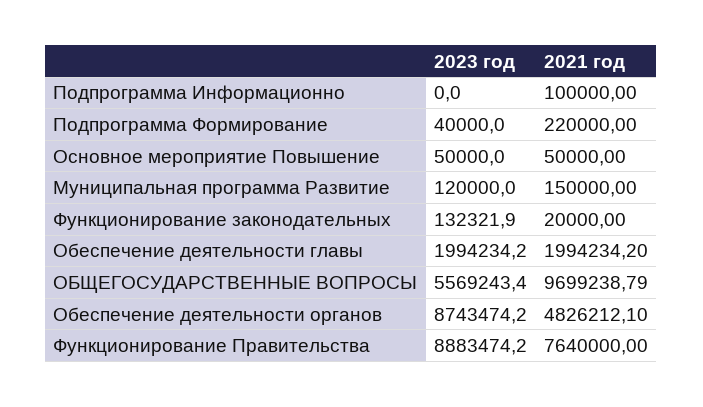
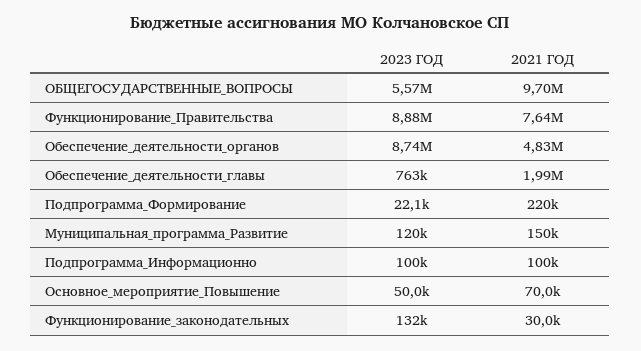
  {
    "2023 год": {
-     "Подпрограмма Информационно": 0,
+     "Подпрограмма Информационно": 100000,
-     "Подпрограмма Формирование": 40000,
+     "Подпрограмма Формирование": 22100,
      "Основное мероприятие Повышение": 50000,
      "Муниципальная программа Развитие": 120000,
      "Функционирование законодательных": 132321.9,
-     "Обеспечение деятельности главы": 1994234.2,
+     "Обеспечение деятельности главы": 763000,
      "ОБЩЕГОСУДАРСТВЕННЫЕ ВОПРОСЫ": 5569243.4,
      "Обеспечение деятельности органов": 8743474.2,
      "Функционирование Правительства": 8883474.2
    },
    "2021 год": {
      "Подпрограмма Информационно": 100000,
      "Подпрограмма Формирование": 220000,
-     "Основное мероприятие Повышение": 50000,
+     "Основное мероприятие Повышение": 70000,
      "Муниципальная программа Развитие": 150000,
-     "Функционирование законодательных": 20000,
+     "Функционирование законодательных": 30000,
      "Обеспечение деятельности главы": 1994234.2,
      "ОБЩЕГОСУДАРСТВЕННЫЕ ВОПРОСЫ": 9699238.79,
      "Обеспечение деятельности органов": 4826212.1,
      "Функционирование Правительства": 7640000
    }
  }

